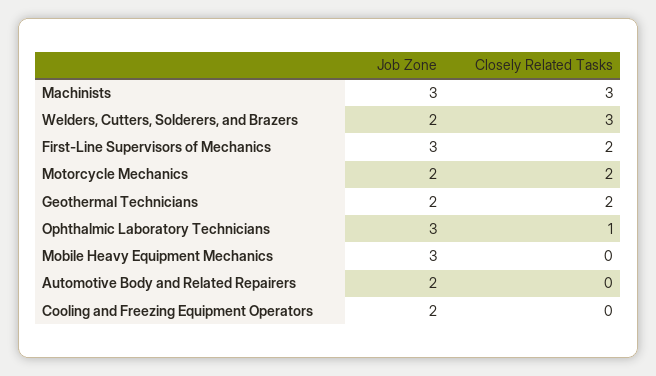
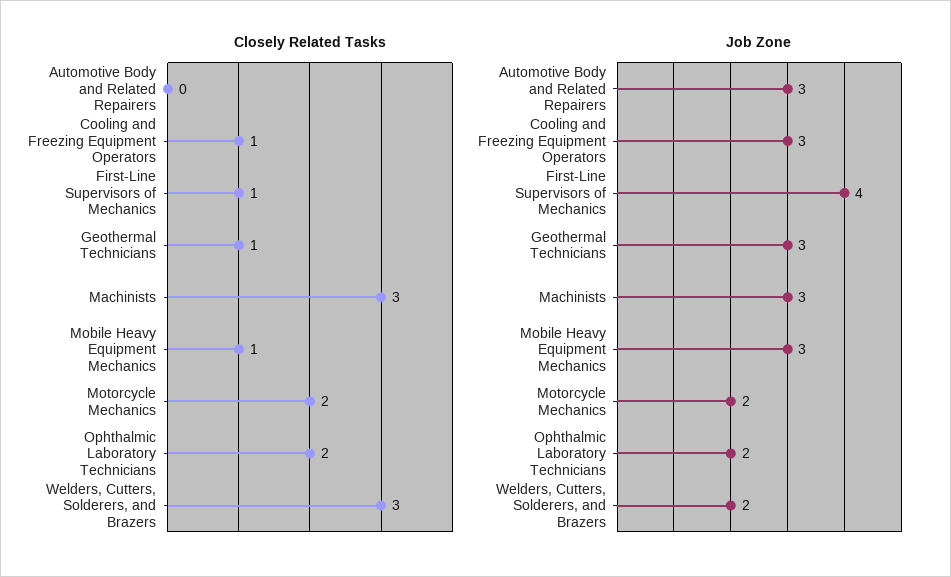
  {
    "Job Zone": {
      "Machinists": 3,
      "Welders, Cutters, Solderers, and Brazers": 2,
-     "First-Line Supervisors of Mechanics": 3,
+     "First-Line Supervisors of Mechanics": 4,
      "Motorcycle Mechanics": 2,
-     "Geothermal Technicians": 2,
+     "Geothermal Technicians": 3,
-     "Ophthalmic Laboratory Technicians": 3,
+     "Ophthalmic Laboratory Technicians": 2,
      "Mobile Heavy Equipment Mechanics": 3,
-     "Automotive Body and Related Repairers": 2,
+     "Automotive Body and Related Repairers": 3,
-     "Cooling and Freezing Equipment Operators": 2
+     "Cooling and Freezing Equipment Operators": 3
    },
    "Closely Related Tasks": {
      "Machinists": 3,
      "Welders, Cutters, Solderers, and Brazers": 3,
-     "First-Line Supervisors of Mechanics": 2,
+     "First-Line Supervisors of Mechanics": 1,
      "Motorcycle Mechanics": 2,
-     "Geothermal Technicians": 2,
+     "Geothermal Technicians": 1,
-     "Ophthalmic Laboratory Technicians": 1,
+     "Ophthalmic Laboratory Technicians": 2,
-     "Mobile Heavy Equipment Mechanics": 0,
+     "Mobile Heavy Equipment Mechanics": 1,
      "Automotive Body and Related Repairers": 0,
-     "Cooling and Freezing Equipment Operators": 0
+     "Cooling and Freezing Equipment Operators": 1
    }
  }

